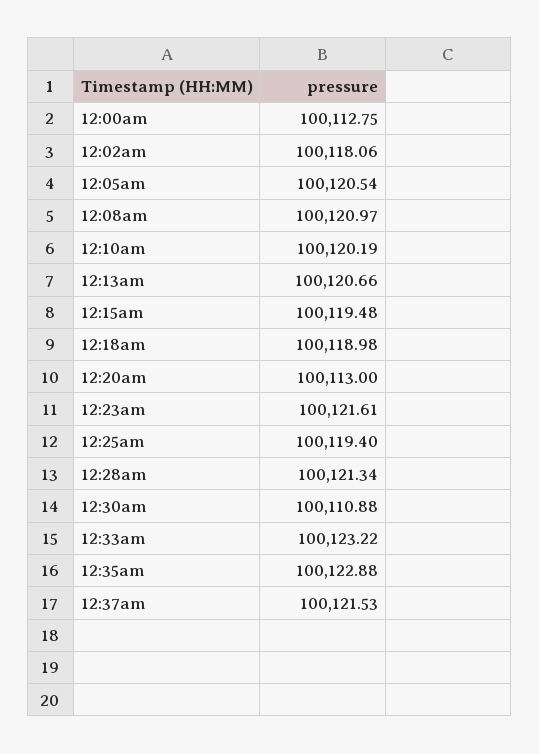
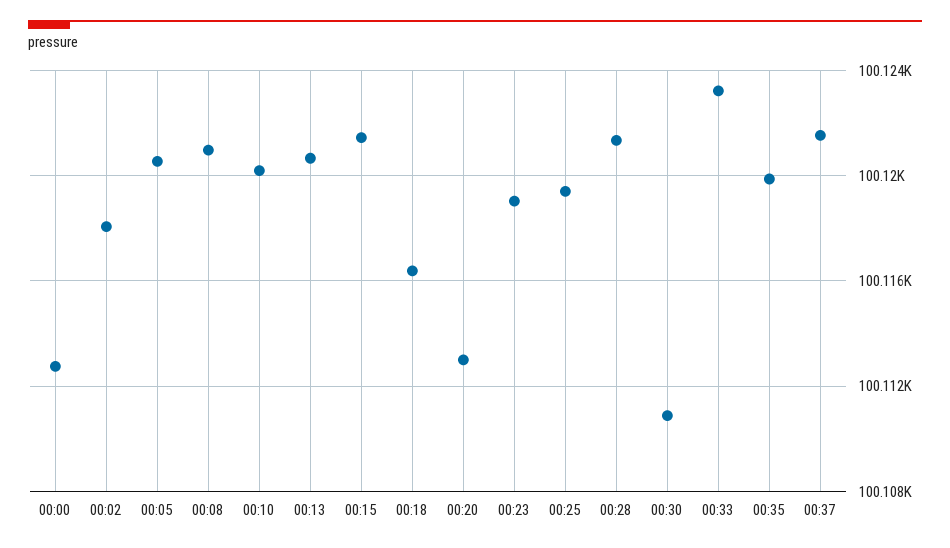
  {
    "12:00am": 100112.75,
    "12:02am": 100118.06,
    "12:05am": 100120.54,
    "12:08am": 100120.97,
    "12:10am": 100120.19,
    "12:13am": 100120.66,
-   "12:15am": 100119.48,
+   "12:15am": 100121.5,
-   "12:18am": 100118.98,
+   "12:18am": 100116.5,
    "12:20am": 100113,
-   "12:23am": 100121.61,
+   "12:23am": 100119,
    "12:25am": 100119.4,
    "12:28am": 100121.34,
    "12:30am": 100110.88,
    "12:33am": 100123.22,
-   "12:35am": 100122.88,
+   "12:35am": 100120,
    "12:37am": 100121.53
  }

